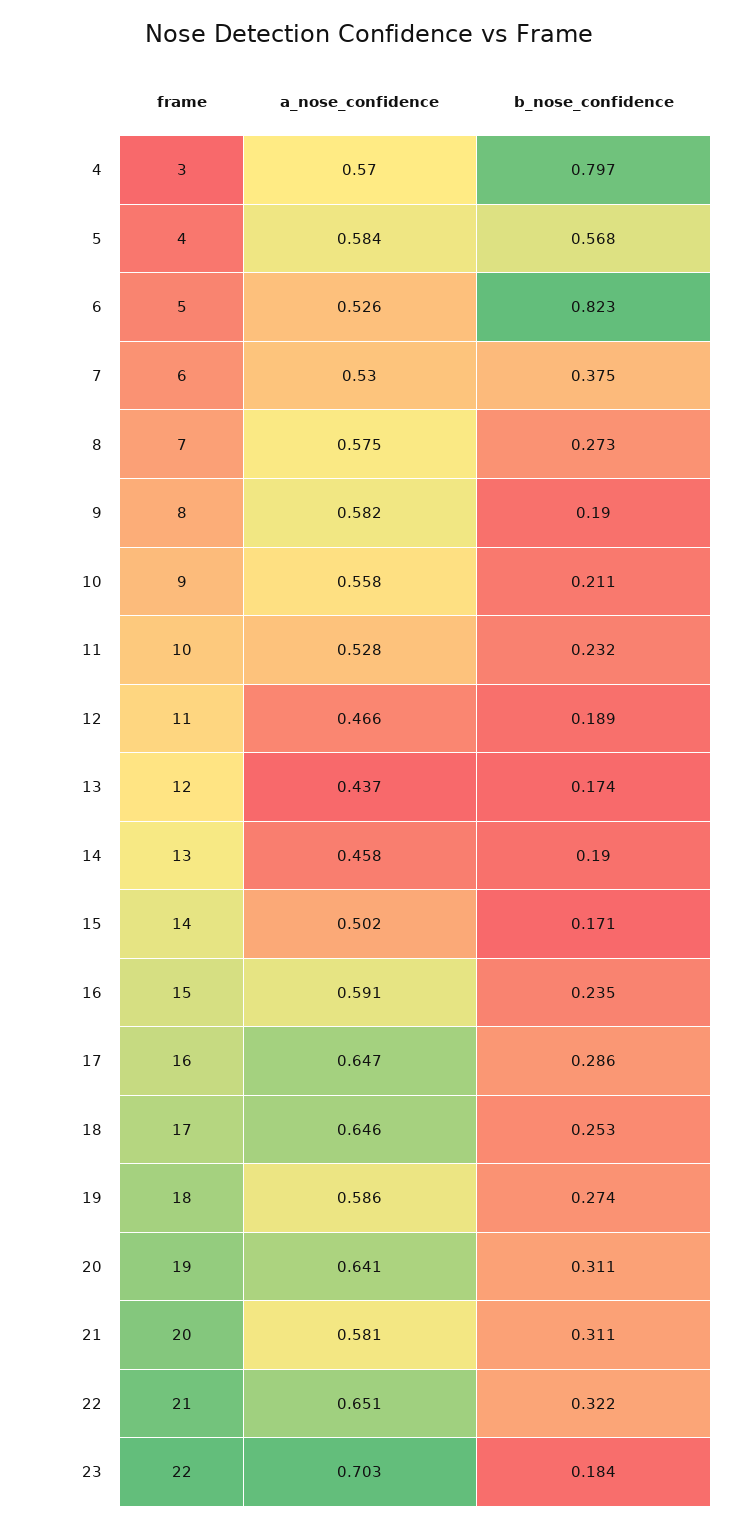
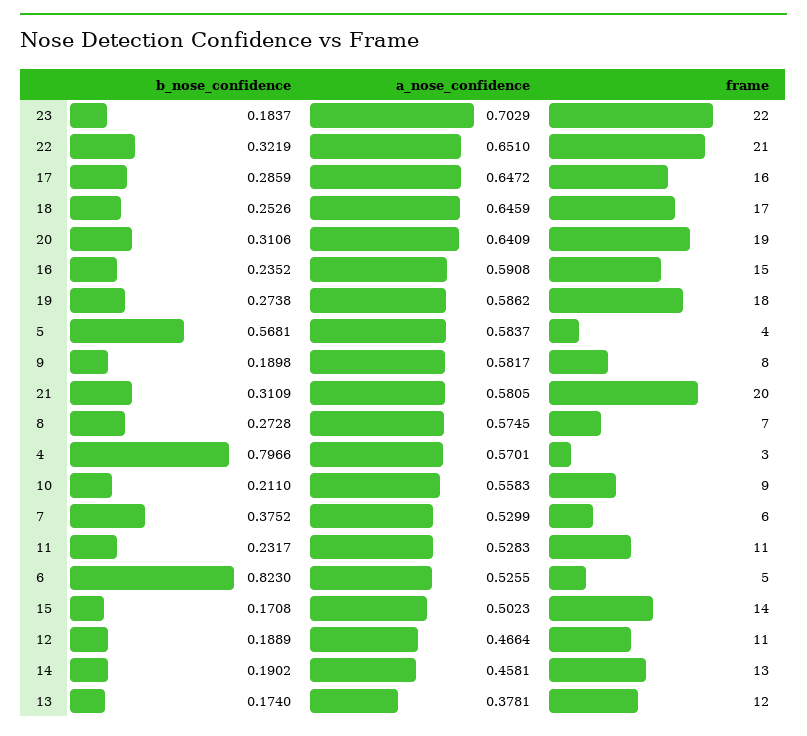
  {
    "frame": {
      "4": 3,
      "5": 4,
      "6": 5,
      "7": 6,
      "8": 7,
      "9": 8,
      "10": 9,
-     "11": 10,
+     "11": 11,
      "12": 11,
      "13": 12,
      "14": 13,
      "15": 14,
      "16": 15,
      "17": 16,
      "18": 17,
      "19": 18,
      "20": 19,
      "21": 20,
      "22": 21,
      "23": 22
    },
    "a_nose_confidence": {
      "4": 0.5701,
      "5": 0.5837,
      "6": 0.5255,
      "7": 0.5299,
      "8": 0.5745,
      "9": 0.5817,
      "10": 0.5583,
      "11": 0.5283,
      "12": 0.4664,
-     "13": 0.437,
+     "13": 0.3781,
      "14": 0.4581,
      "15": 0.5023,
      "16": 0.5908,
      "17": 0.6472,
      "18": 0.6459,
      "19": 0.5862,
      "20": 0.6409,
      "21": 0.5805,
      "22": 0.651,
      "23": 0.7029
    },
    "b_nose_confidence": {
      "4": 0.7966,
      "5": 0.5681,
      "6": 0.823,
      "7": 0.3752,
      "8": 0.2728,
      "9": 0.1898,
      "10": 0.211,
      "11": 0.2317,
      "12": 0.1889,
      "13": 0.174,
      "14": 0.1902,
      "15": 0.1708,
      "16": 0.2352,
      "17": 0.2859,
      "18": 0.2526,
      "19": 0.2738,
      "20": 0.3106,
      "21": 0.3109,
      "22": 0.3219,
      "23": 0.1837
    }
  }

